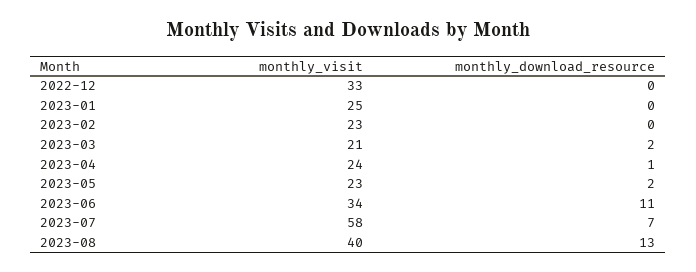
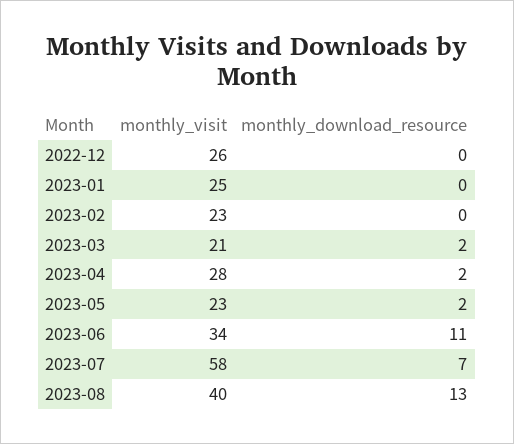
  {
    "monthly_visit": {
-     "2022-12": 33,
+     "2022-12": 26,
      "2023-01": 25,
      "2023-02": 23,
      "2023-03": 21,
-     "2023-04": 24,
+     "2023-04": 28,
      "2023-05": 23,
      "2023-06": 34,
      "2023-07": 58,
      "2023-08": 40
    },
    "monthly_download_resource": {
      "2022-12": 0,
      "2023-01": 0,
      "2023-02": 0,
      "2023-03": 2,
-     "2023-04": 1,
+     "2023-04": 2,
      "2023-05": 2,
      "2023-06": 11,
      "2023-07": 7,
      "2023-08": 13
    }
  }

